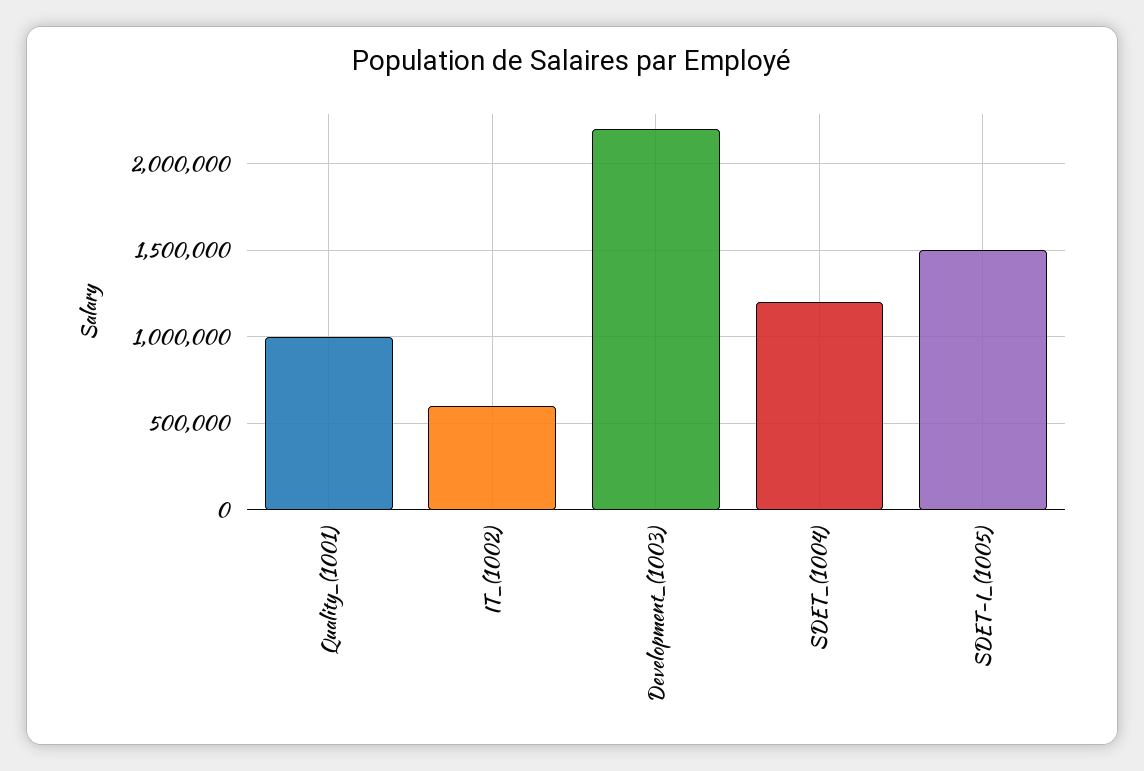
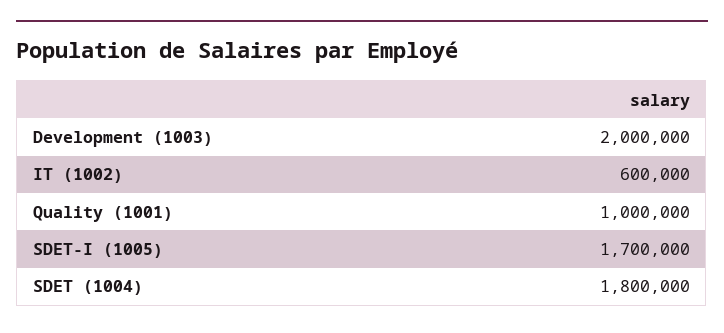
  {
    "Quality_(1001)": 1000000,
    "IT_(1002)": 600000,
-   "Development_(1003)": 2200000,
+   "Development_(1003)": 2000000,
-   "SDET_(1004)": 1200000,
+   "SDET_(1004)": 1800000,
-   "SDET-I_(1005)": 1500000
+   "SDET-I_(1005)": 1700000
  }

